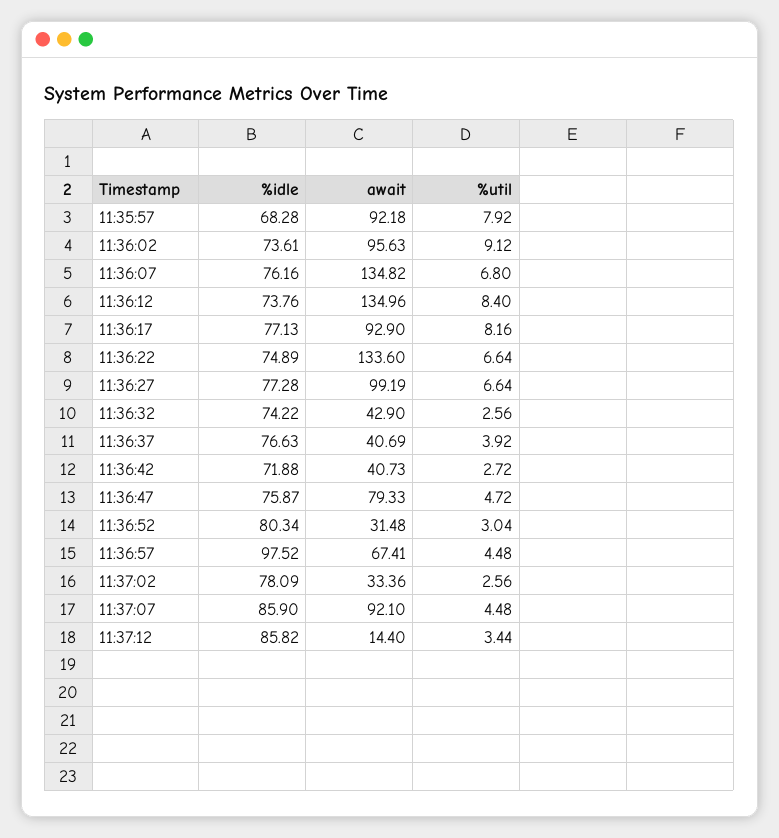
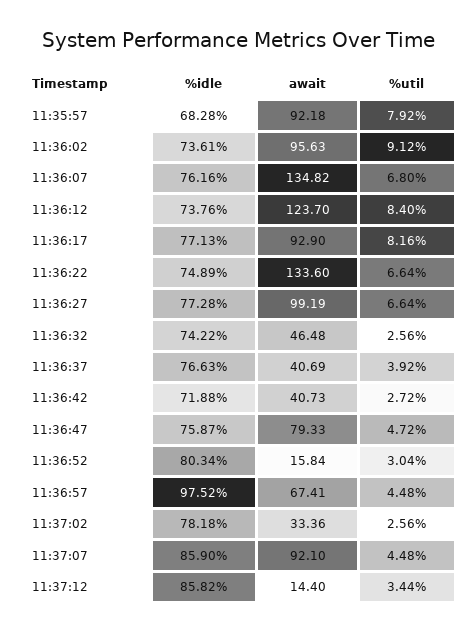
  {
    "%idle": {
      "11:35:57": 68.28,
      "11:36:02": 73.61,
      "11:36:07": 76.16,
      "11:36:12": 73.76,
      "11:36:17": 77.13,
      "11:36:22": 74.89,
      "11:36:27": 77.28,
      "11:36:32": 74.22,
      "11:36:37": 76.63,
      "11:36:42": 71.88,
      "11:36:47": 75.87,
      "11:36:52": 80.34,
      "11:36:57": 97.52,
-     "11:37:02": 78.09,
+     "11:37:02": 78.18,
      "11:37:07": 85.9,
      "11:37:12": 85.82
    },
    "await": {
      "11:35:57": 92.18,
      "11:36:02": 95.63,
      "11:36:07": 134.82,
-     "11:36:12": 134.96,
+     "11:36:12": 123.7,
      "11:36:17": 92.9,
      "11:36:22": 133.6,
      "11:36:27": 99.19,
-     "11:36:32": 42.9,
+     "11:36:32": 46.48,
      "11:36:37": 40.69,
      "11:36:42": 40.73,
      "11:36:47": 79.33,
-     "11:36:52": 31.48,
+     "11:36:52": 15.84,
      "11:36:57": 67.41,
      "11:37:02": 33.36,
      "11:37:07": 92.1,
      "11:37:12": 14.4
    },
    "%util": {
      "11:35:57": 7.92,
      "11:36:02": 9.12,
      "11:36:07": 6.8,
      "11:36:12": 8.4,
      "11:36:17": 8.16,
      "11:36:22": 6.64,
      "11:36:27": 6.64,
      "11:36:32": 2.56,
      "11:36:37": 3.92,
      "11:36:42": 2.72,
      "11:36:47": 4.72,
      "11:36:52": 3.04,
      "11:36:57": 4.48,
      "11:37:02": 2.56,
      "11:37:07": 4.48,
      "11:37:12": 3.44
    }
  }

